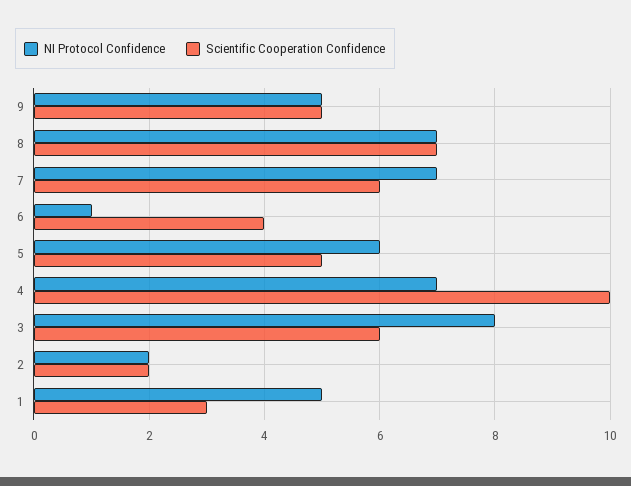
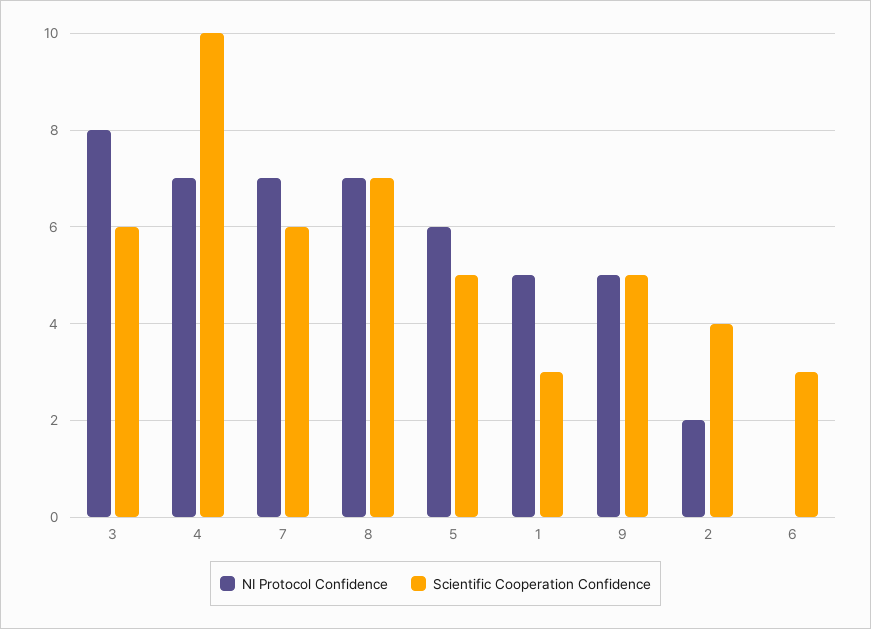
  {
    "NI Protocol Confidence": {
      "9": 5,
      "8": 7,
      "7": 7,
-     "6": 1,
+     "6": 0,
      "5": 6,
      "4": 7,
      "3": 8,
      "2": 2,
      "1": 5
    },
    "Scientific Cooperation Confidence": {
      "9": 5,
      "8": 7,
      "7": 6,
-     "6": 4,
+     "6": 3,
      "5": 5,
      "4": 10,
      "3": 6,
-     "2": 2,
+     "2": 4,
      "1": 3
    }
  }

